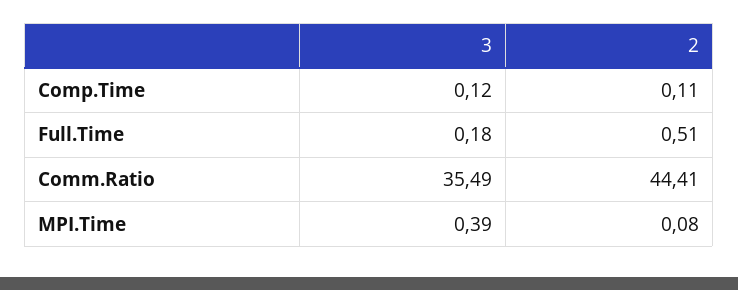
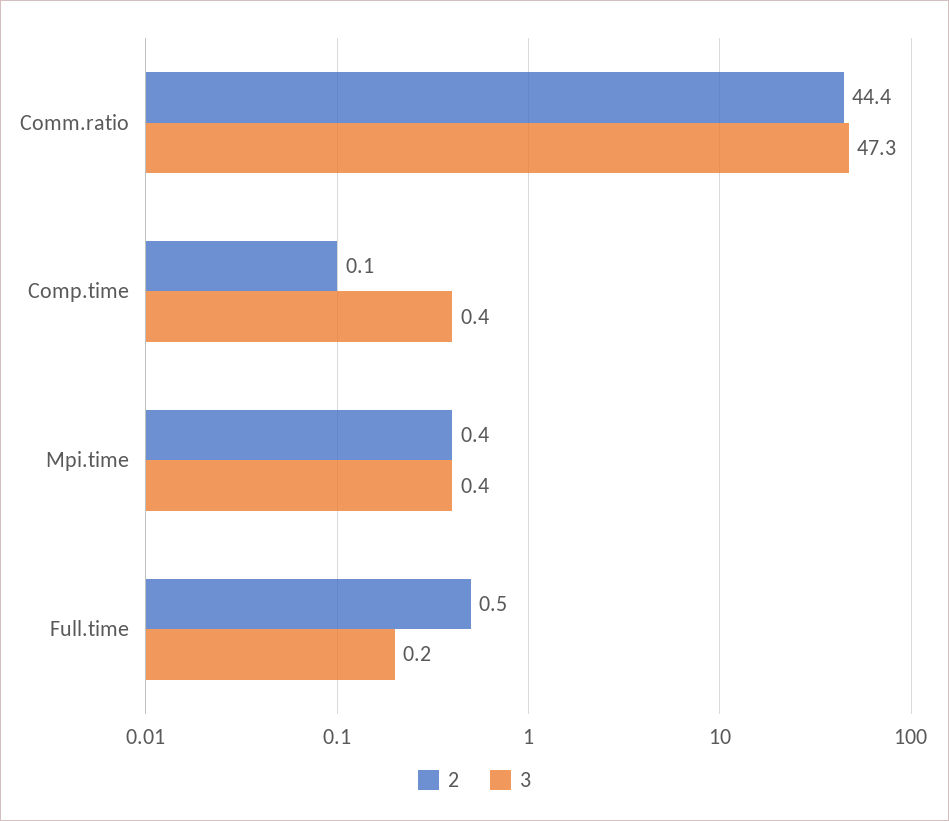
  {
    "3": {
-     "Comp.Time": 0.12,
+     "Comp.Time": 0.4,
      "Full.Time": 0.18,
-     "Comm.Ratio": 35.49,
+     "Comm.Ratio": 47.3,
      "MPI.Time": 0.39
    },
    "2": {
      "Comp.Time": 0.11,
      "Full.Time": 0.51,
      "Comm.Ratio": 44.41,
-     "MPI.Time": 0.08
+     "MPI.Time": 0.4
    }
  }

